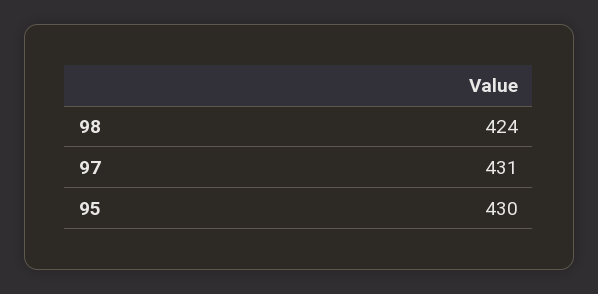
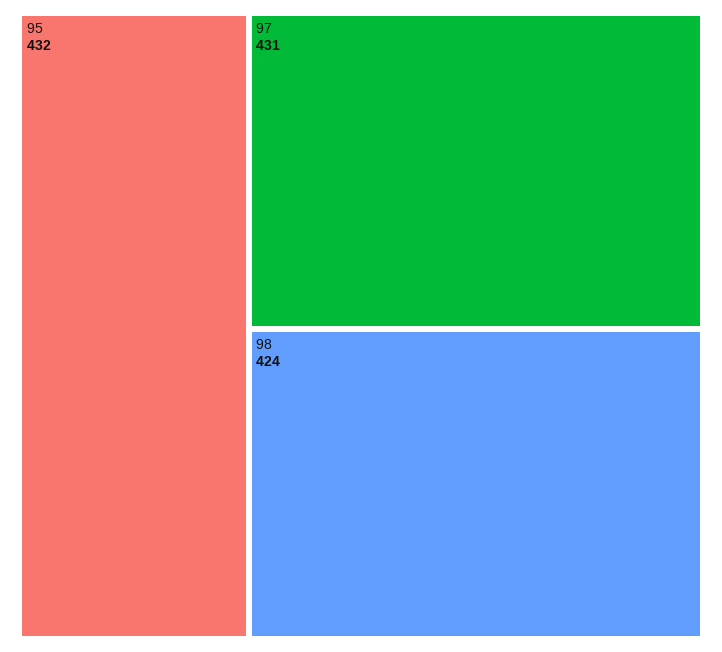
  {
    "98": 424,
    "97": 431,
-   "95": 430
+   "95": 432
  }

